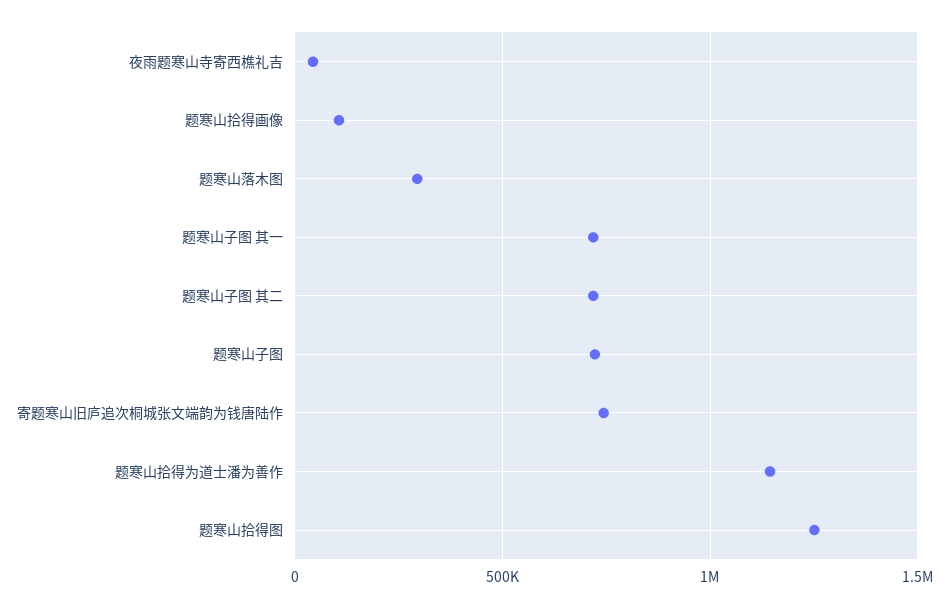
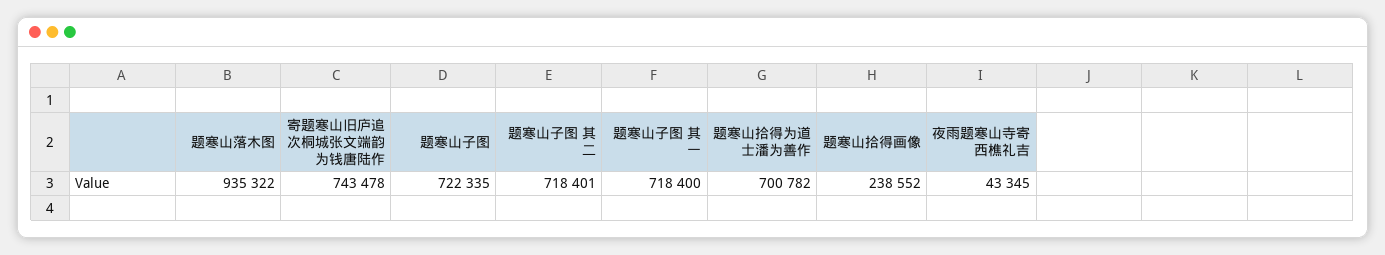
  {
    "夜雨题寒山寺寄西樵礼吉": 43345,
-   "题寒山拾得画像": 100000,
+   "题寒山拾得画像": 238552,
-   "题寒山落木图": 300000,
+   "题寒山落木图": 935322,
    "题寒山子图 其一": 718400,
    "题寒山子图 其二": 718401,
    "题寒山子图": 722335,
    "寄题寒山旧庐追次桐城张文端韵为钱唐陆作": 743478,
-   "题寒山拾得为道士潘为善作": 1150000,
+   "题寒山拾得为道士潘为善作": 700782
-   "题寒山拾得图": 1250000
  }

